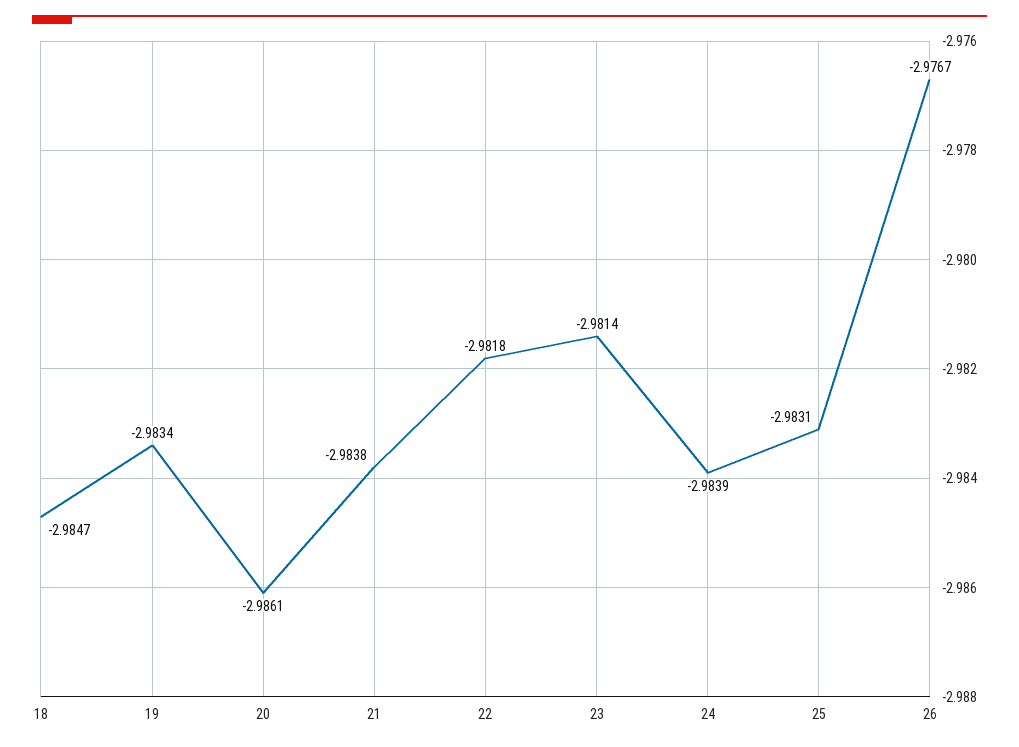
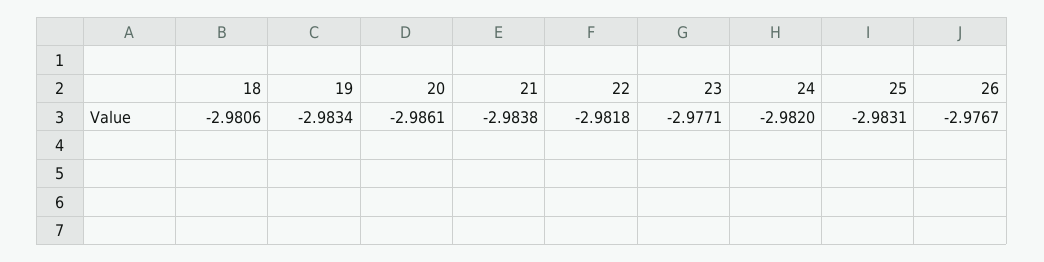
  {
-   "18": -2.9847,
+   "18": -2.9806,
    "19": -2.9834,
    "20": -2.9861,
    "21": -2.9838,
    "22": -2.9818,
-   "23": -2.9814,
+   "23": -2.9771,
-   "24": -2.9839,
+   "24": -2.982,
    "25": -2.9831,
    "26": -2.9767
  }

